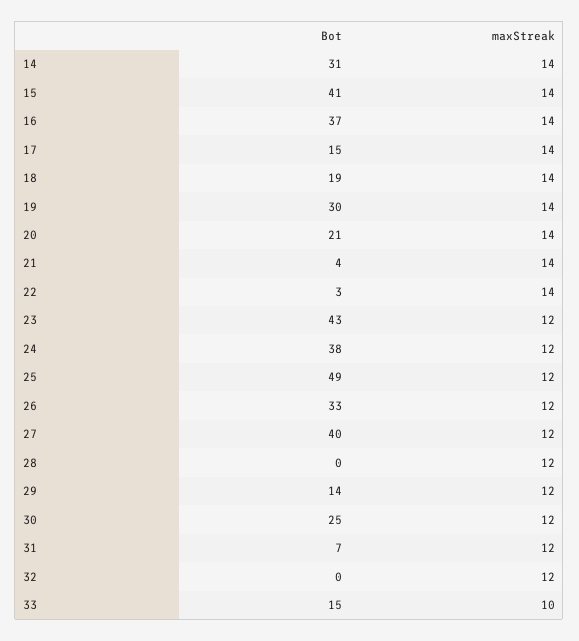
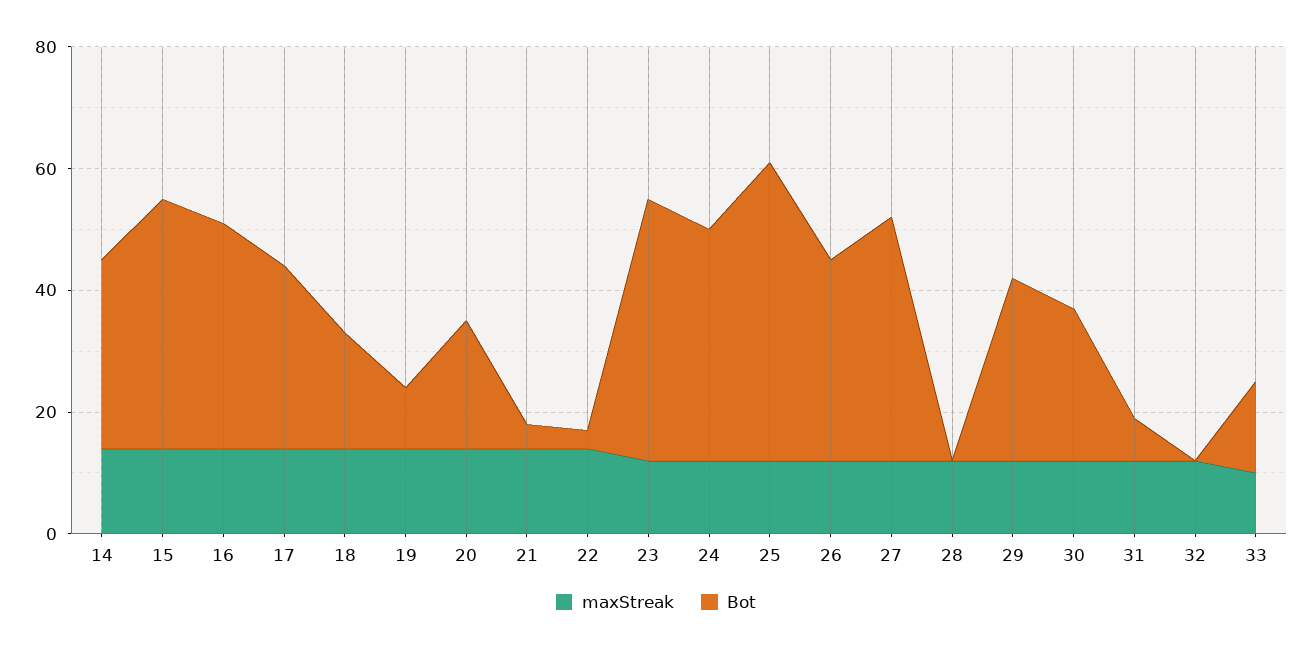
  {
    "Bot": {
      "14": 31,
      "15": 41,
      "16": 37,
-     "17": 15,
+     "17": 30,
      "18": 19,
-     "19": 30,
+     "19": 10,
      "20": 21,
      "21": 4,
      "22": 3,
      "23": 43,
      "24": 38,
      "25": 49,
      "26": 33,
      "27": 40,
      "28": 0,
-     "29": 14,
+     "29": 30,
      "30": 25,
      "31": 7,
      "32": 0,
      "33": 15
    },
    "maxStreak": {
      "14": 14,
      "15": 14,
      "16": 14,
      "17": 14,
      "18": 14,
      "19": 14,
      "20": 14,
      "21": 14,
      "22": 14,
      "23": 12,
      "24": 12,
      "25": 12,
      "26": 12,
      "27": 12,
      "28": 12,
      "29": 12,
      "30": 12,
      "31": 12,
      "32": 12,
      "33": 10
    }
  }

